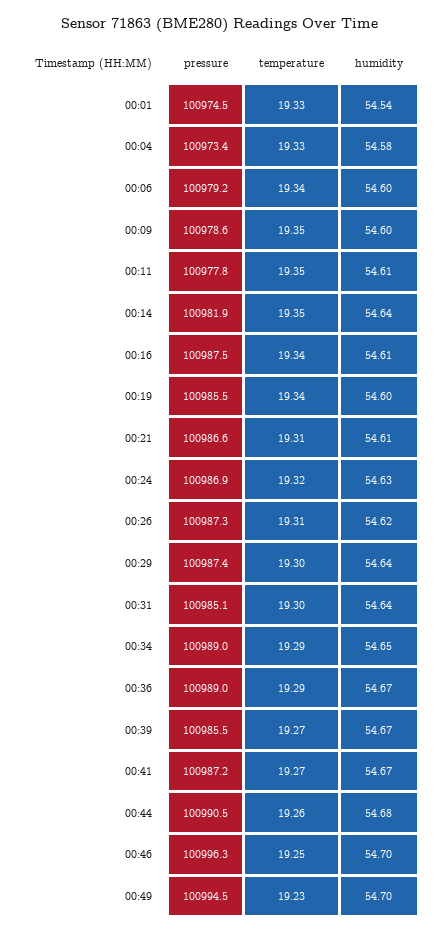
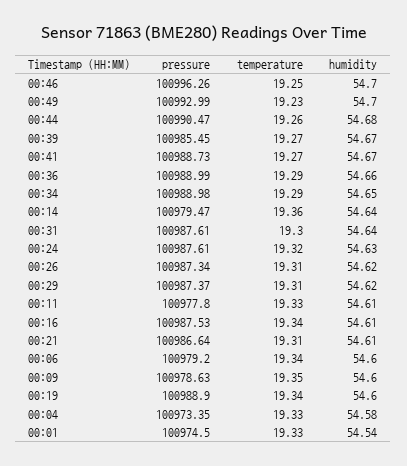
  {
    "pressure": {
      "00:01": 100974.5,
      "00:04": 100973.35,
      "00:06": 100979.2,
      "00:09": 100978.63,
      "00:11": 100977.8,
-     "00:14": 100981.9,
+     "00:14": 100979.47,
      "00:16": 100987.53,
-     "00:19": 100985.5,
+     "00:19": 100988.9,
      "00:21": 100986.64,
-     "00:24": 100986.9,
+     "00:24": 100987.61,
      "00:26": 100987.34,
      "00:29": 100987.37,
-     "00:31": 100985.1,
+     "00:31": 100987.61,
      "00:34": 100988.98,
      "00:36": 100988.99,
      "00:39": 100985.45,
-     "00:41": 100987.2,
+     "00:41": 100988.73,
      "00:44": 100990.47,
      "00:46": 100996.26,
-     "00:49": 100994.5
+     "00:49": 100992.99
    },
    "temperature": {
      "00:01": 19.33,
      "00:04": 19.33,
      "00:06": 19.34,
      "00:09": 19.35,
-     "00:11": 19.35,
+     "00:11": 19.33,
-     "00:14": 19.35,
+     "00:14": 19.36,
      "00:16": 19.34,
      "00:19": 19.34,
      "00:21": 19.31,
      "00:24": 19.32,
      "00:26": 19.31,
-     "00:29": 19.3,
+     "00:29": 19.31,
      "00:31": 19.3,
      "00:34": 19.29,
      "00:36": 19.29,
      "00:39": 19.27,
      "00:41": 19.27,
      "00:44": 19.26,
      "00:46": 19.25,
      "00:49": 19.23
    },
    "humidity": {
      "00:01": 54.54,
      "00:04": 54.58,
      "00:06": 54.6,
      "00:09": 54.6,
      "00:11": 54.61,
      "00:14": 54.64,
      "00:16": 54.61,
      "00:19": 54.6,
      "00:21": 54.61,
      "00:24": 54.63,
      "00:26": 54.62,
-     "00:29": 54.64,
+     "00:29": 54.62,
      "00:31": 54.64,
      "00:34": 54.65,
-     "00:36": 54.67,
+     "00:36": 54.66,
      "00:39": 54.67,
      "00:41": 54.67,
      "00:44": 54.68,
      "00:46": 54.7,
      "00:49": 54.7
    }
  }

